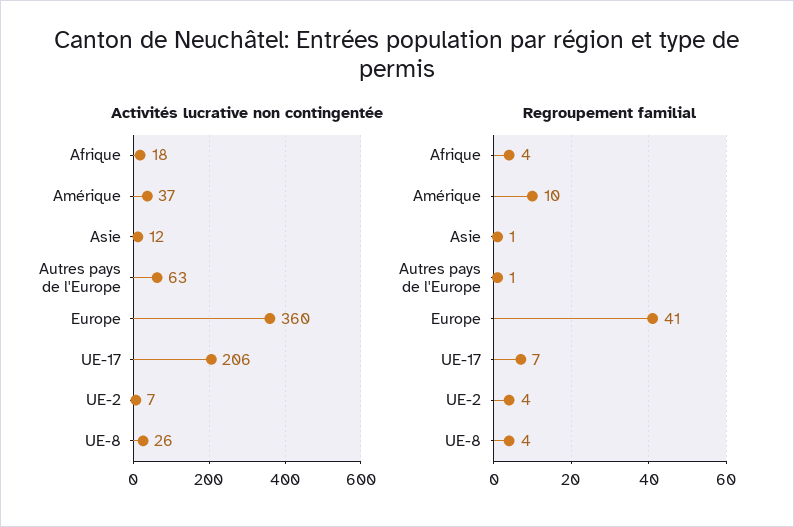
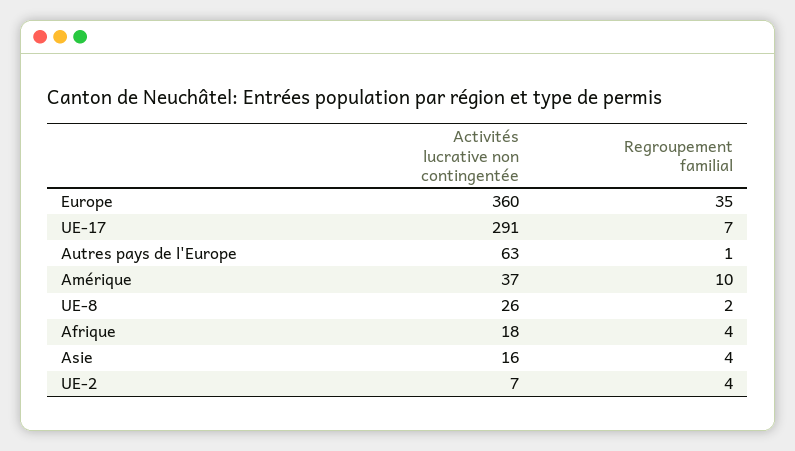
  {
    "Activités lucrative non contingentée": {
      "Afrique": 18,
      "Amérique": 37,
-     "Asie": 12,
+     "Asie": 16,
      "Autres pays de l'Europe": 63,
      "Europe": 360,
-     "UE-17": 206,
+     "UE-17": 291,
      "UE-2": 7,
      "UE-8": 26
    },
    "Regroupement familial": {
      "Afrique": 4,
      "Amérique": 10,
-     "Asie": 1,
+     "Asie": 4,
      "Autres pays de l'Europe": 1,
-     "Europe": 41,
+     "Europe": 35,
      "UE-17": 7,
      "UE-2": 4,
-     "UE-8": 4
+     "UE-8": 2
    }
  }

